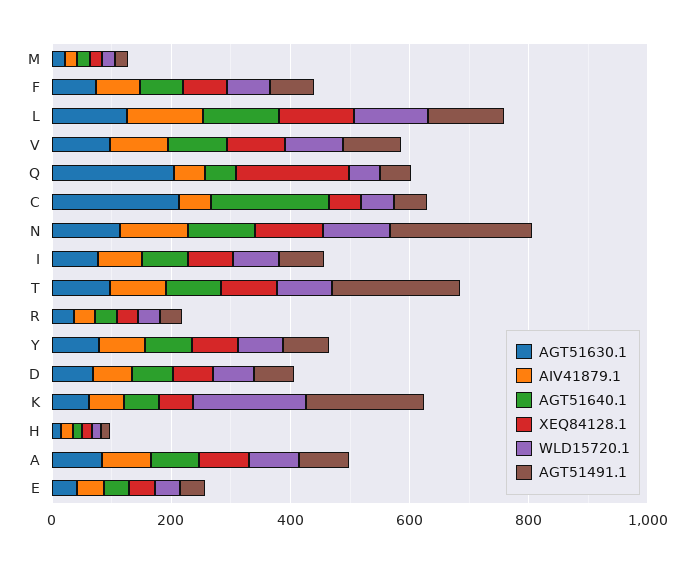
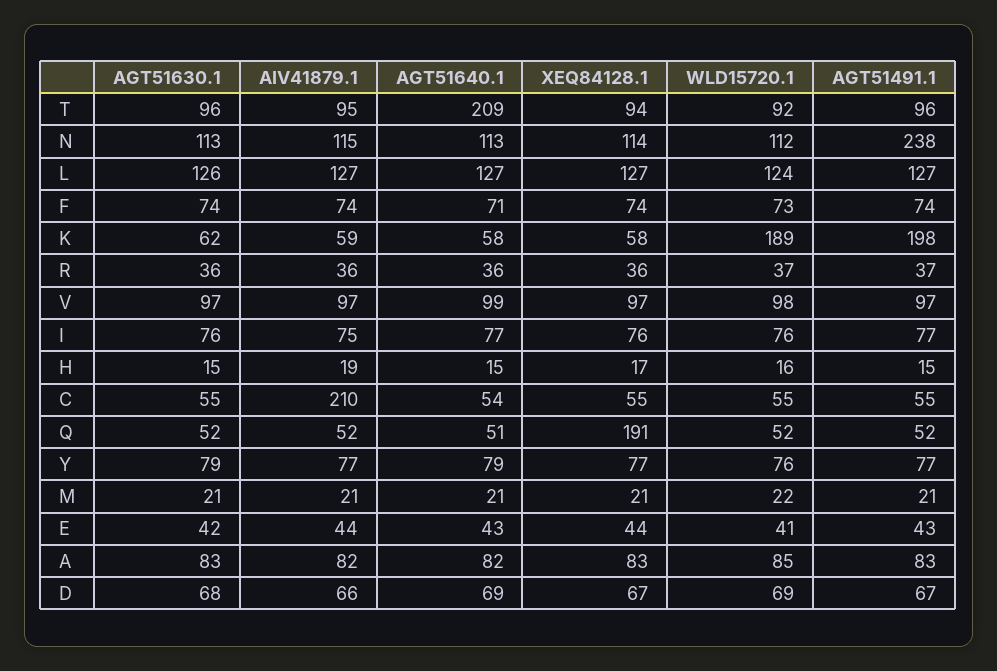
  {
    "AGT51630.1": {
      "M": 21,
      "F": 74,
      "L": 126,
      "V": 97,
-     "Q": 200,
+     "Q": 52,
-     "C": 200,
+     "C": 55,
      "N": 113,
      "I": 76,
      "T": 96,
      "R": 36,
      "Y": 79,
      "D": 68,
      "K": 62,
      "H": 15,
      "A": 83,
      "E": 42
    },
    "AIV41879.1": {
      "M": 21,
      "F": 74,
      "L": 127,
      "V": 97,
      "Q": 52,
-     "C": 50,
+     "C": 210,
      "N": 115,
      "I": 75,
      "T": 95,
      "R": 36,
      "Y": 77,
      "D": 66,
      "K": 59,
      "H": 19,
      "A": 82,
      "E": 44
    },
    "AGT51640.1": {
      "M": 21,
      "F": 71,
      "L": 127,
      "V": 99,
      "Q": 51,
-     "C": 200,
+     "C": 54,
      "N": 113,
      "I": 77,
-     "T": 100,
+     "T": 209,
      "R": 36,
      "Y": 79,
      "D": 69,
      "K": 58,
      "H": 15,
      "A": 82,
      "E": 43
    },
    "XEQ84128.1": {
      "M": 21,
      "F": 74,
      "L": 127,
      "V": 97,
      "Q": 191,
      "C": 55,
      "N": 114,
      "I": 76,
      "T": 94,
      "R": 36,
      "Y": 77,
      "D": 67,
      "K": 58,
      "H": 17,
      "A": 83,
      "E": 44
    },
    "WLD15720.1": {
      "M": 22,
      "F": 73,
      "L": 124,
      "V": 98,
      "Q": 52,
      "C": 55,
      "N": 112,
      "I": 76,
      "T": 92,
      "R": 37,
      "Y": 76,
      "D": 69,
      "K": 189,
      "H": 16,
      "A": 85,
      "E": 41
    },
    "AGT51491.1": {
      "M": 21,
      "F": 74,
      "L": 127,
      "V": 97,
      "Q": 52,
      "C": 55,
      "N": 238,
      "I": 77,
-     "T": 200,
+     "T": 96,
      "R": 37,
      "Y": 77,
      "D": 67,
      "K": 198,
      "H": 15,
      "A": 83,
      "E": 43
    }
  }

